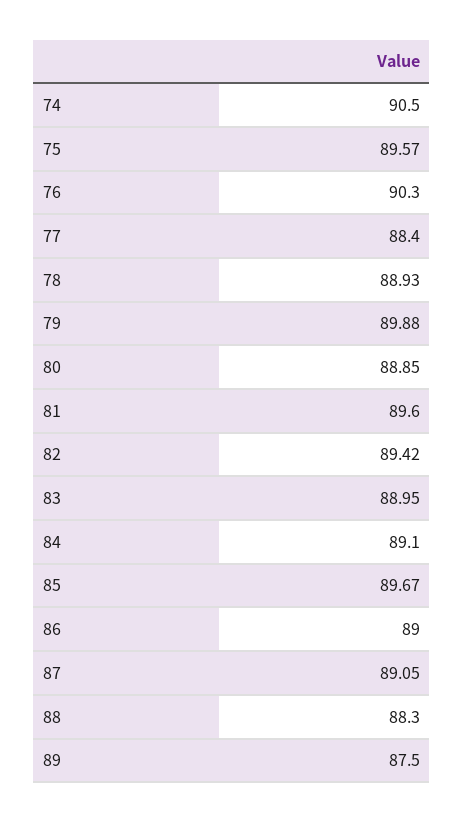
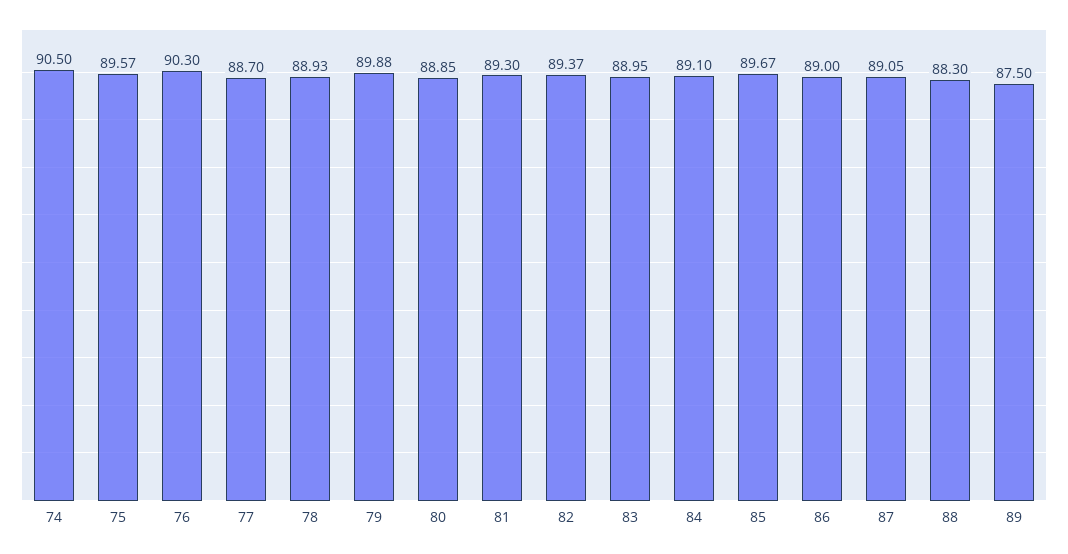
  {
    "74": 90.5,
    "75": 89.57,
    "76": 90.3,
-   "77": 88.4,
+   "77": 88.7,
    "78": 88.93,
    "79": 89.88,
    "80": 88.85,
-   "81": 89.6,
+   "81": 89.3,
-   "82": 89.42,
+   "82": 89.37,
    "83": 88.95,
    "84": 89.1,
    "85": 89.67,
    "86": 89,
    "87": 89.05,
    "88": 88.3,
    "89": 87.5
  }

